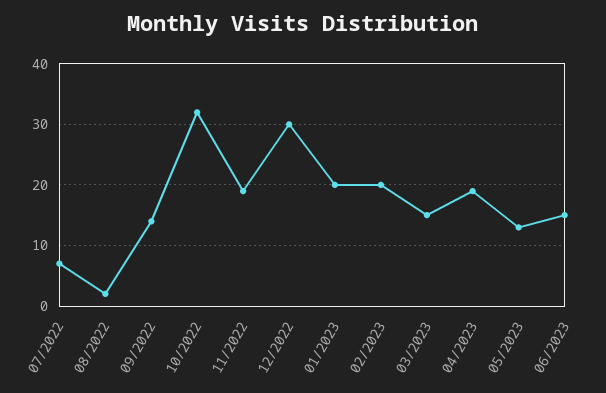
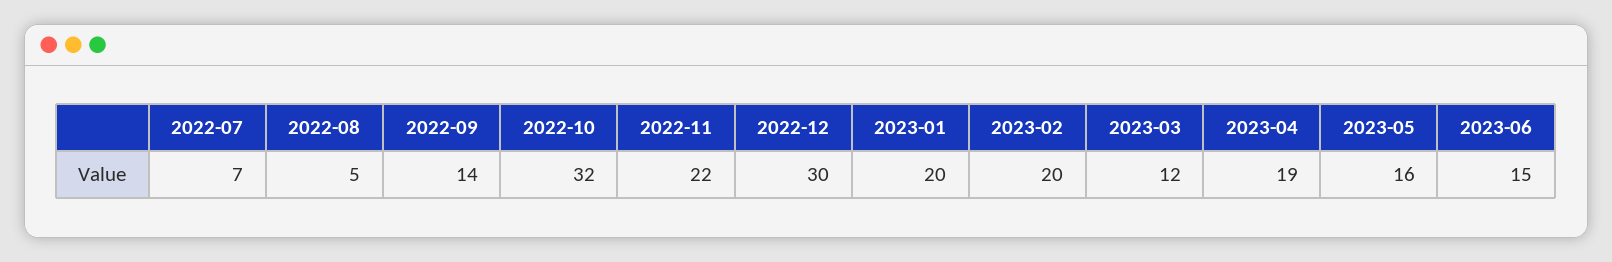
  {
    "07/2022": 7,
-   "08/2022": 2,
+   "08/2022": 5,
    "09/2022": 14,
    "10/2022": 32,
-   "11/2022": 19,
+   "11/2022": 22,
    "12/2022": 30,
    "01/2023": 20,
    "02/2023": 20,
-   "03/2023": 15,
+   "03/2023": 12,
    "04/2023": 19,
-   "05/2023": 13,
+   "05/2023": 16,
    "06/2023": 15
  }

